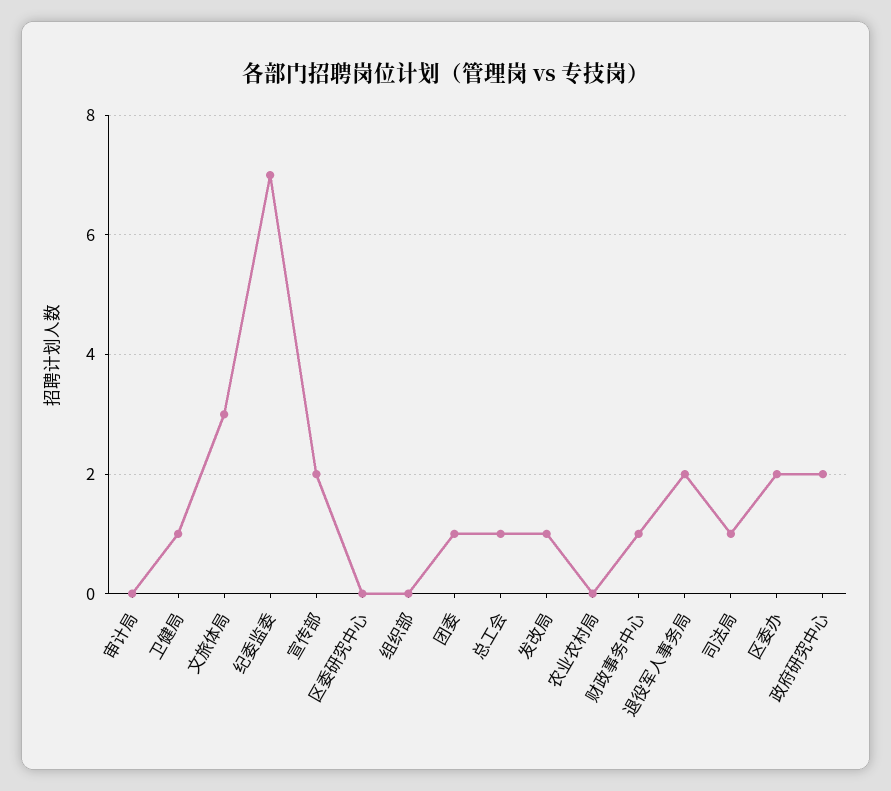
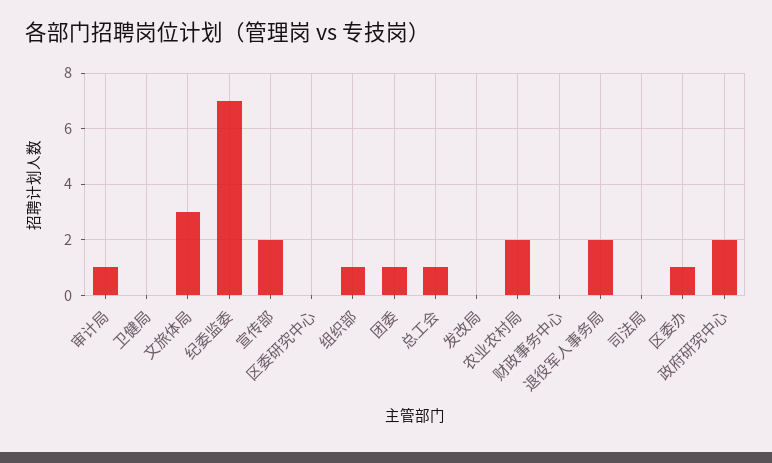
  {
-   "审计局": 0,
+   "审计局": 1,
-   "卫健局": 1,
+   "卫健局": 0,
    "文旅体局": 3,
    "纪委监委": 7,
    "宣传部": 2,
    "区委研究中心": 0,
-   "组织部": 0,
+   "组织部": 1,
    "团委": 1,
    "总工会": 1,
-   "发改局": 1,
+   "发改局": 0,
-   "农业农村局": 0,
+   "农业农村局": 2,
-   "财政事务中心": 1,
+   "财政事务中心": 0,
    "退役军人事务局": 2,
-   "司法局": 1,
+   "司法局": 0,
-   "区委办": 2,
+   "区委办": 1,
    "政府研究中心": 2
  }

